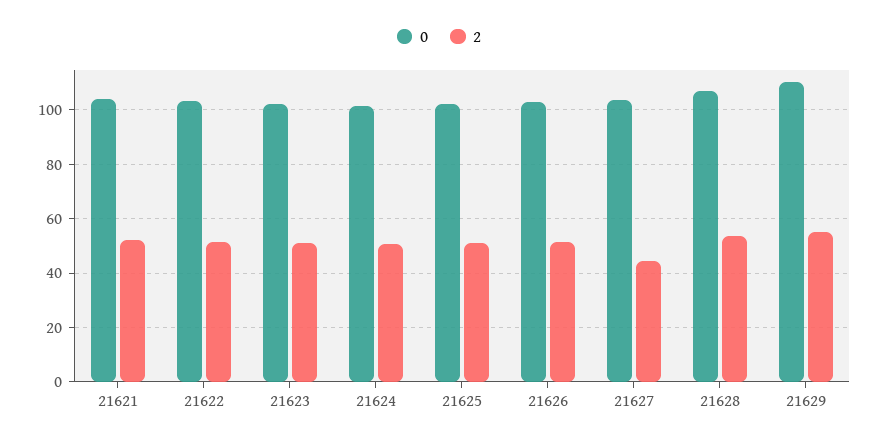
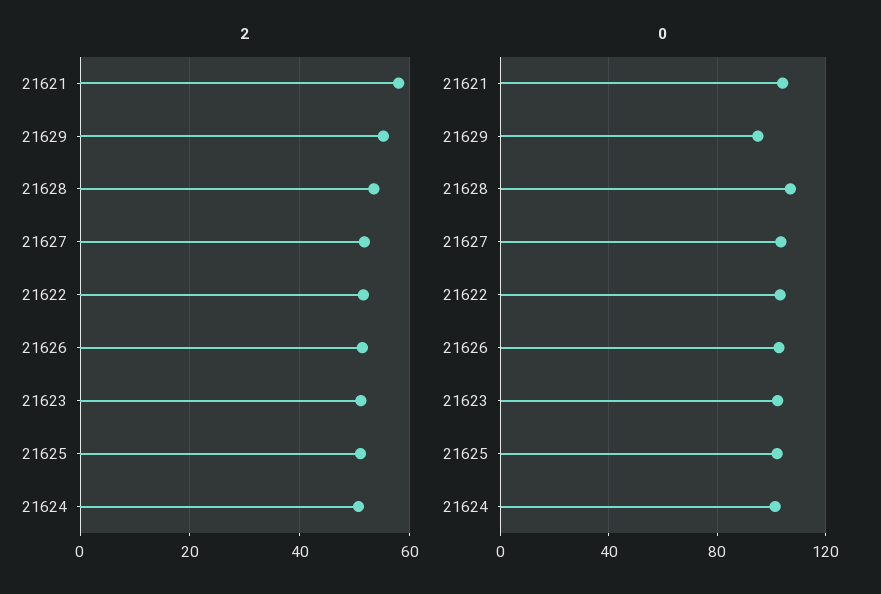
  {
    "0": {
      "21621": 105,
      "21622": 102.5,
      "21623": 102.5,
      "21624": 102.5,
      "21625": 102.5,
      "21626": 102.5,
      "21627": 102.5,
      "21628": 107.5,
-     "21629": 110
+     "21629": 95
    },
    "2": {
-     "21621": 52.5,
+     "21621": 58,
      "21622": 52,
      "21623": 52,
      "21624": 50,
      "21625": 52,
      "21626": 52,
-     "21627": 45,
+     "21627": 52,
      "21628": 54,
      "21629": 56
    }
  }

